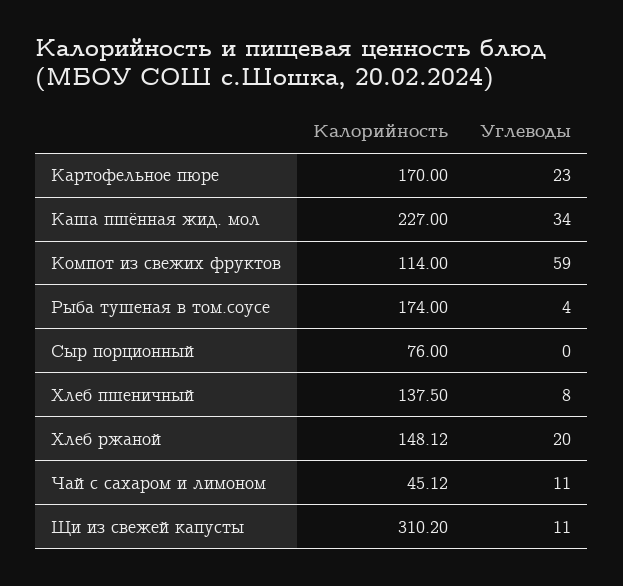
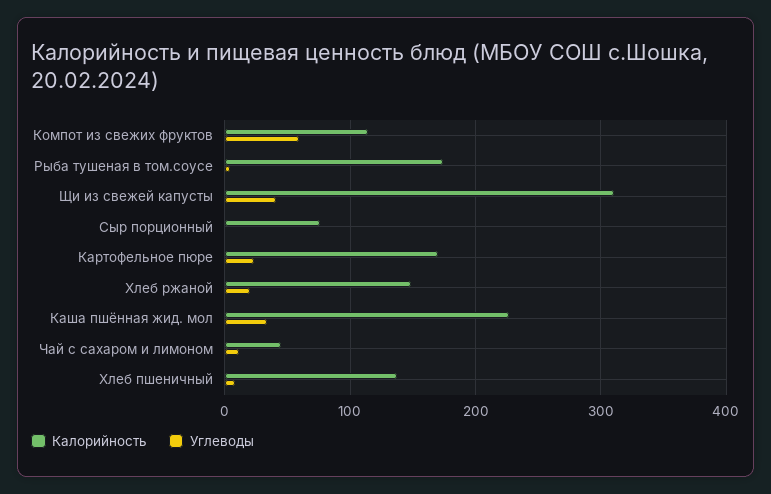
  {
    "Калорийность": {
      "Картофельное пюре": 170,
      "Каша пшённая жид. мол": 227,
      "Компот из свежих фруктов": 114,
      "Рыба тушеная в том.соусе": 174,
      "Сыр порционный": 76,
      "Хлеб пшеничный": 137.5,
      "Хлеб ржаной": 148.12,
      "Чай с сахаром и лимоном": 45.12,
      "Щи из свежей капусты": 310.2
    },
    "Углеводы": {
      "Картофельное пюре": 23,
      "Каша пшённая жид. мол": 34,
      "Компот из свежих фруктов": 59,
      "Рыба тушеная в том.соусе": 4,
      "Сыр порционный": 0,
      "Хлеб пшеничный": 8,
      "Хлеб ржаной": 20,
      "Чай с сахаром и лимоном": 11,
-     "Щи из свежей капусты": 11
+     "Щи из свежей капусты": 40
    }
  }

